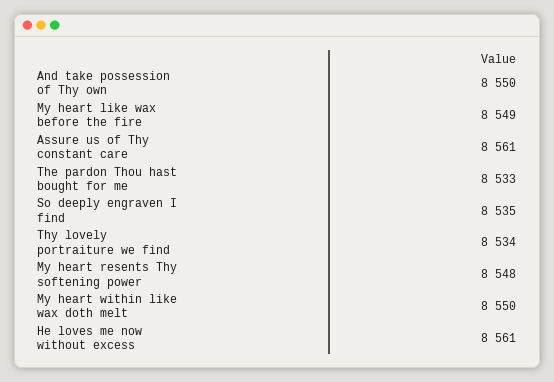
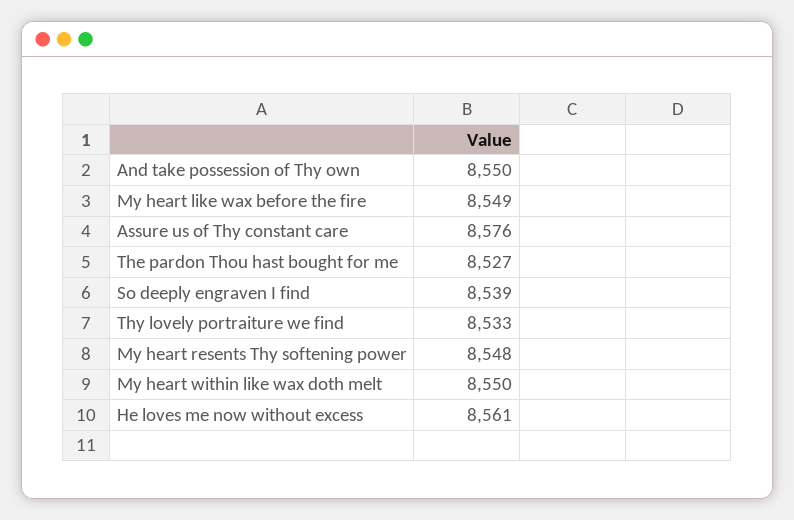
  {
    "And take possession of Thy own": 8550,
    "My heart like wax before the fire": 8549,
-   "Assure us of Thy constant care": 8561,
+   "Assure us of Thy constant care": 8576,
-   "The pardon Thou hast bought for me": 8533,
+   "The pardon Thou hast bought for me": 8527,
-   "So deeply engraven I find": 8535,
+   "So deeply engraven I find": 8539,
-   "Thy lovely portraiture we find": 8534,
+   "Thy lovely portraiture we find": 8533,
    "My heart resents Thy softening power": 8548,
    "My heart within like wax doth melt": 8550,
    "He loves me now without excess": 8561
  }

